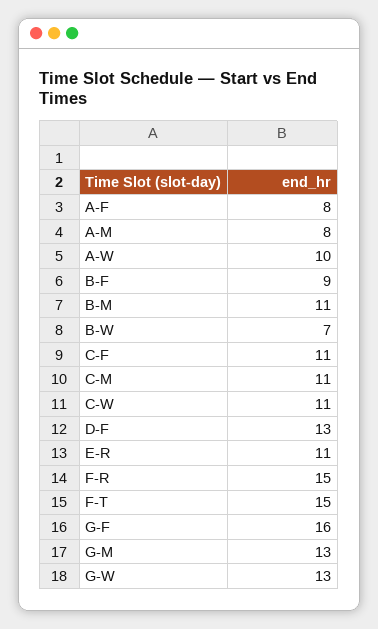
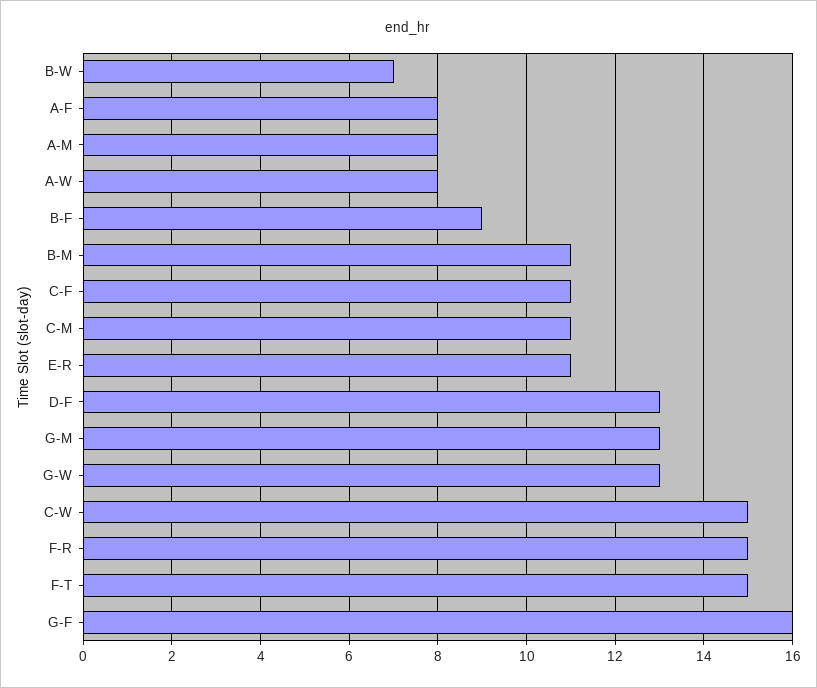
  {
    "A-F": 8,
    "A-M": 8,
-   "A-W": 10,
+   "A-W": 8,
    "B-F": 9,
    "B-M": 11,
    "B-W": 7,
    "C-F": 11,
    "C-M": 11,
-   "C-W": 11,
+   "C-W": 15,
    "D-F": 13,
    "E-R": 11,
    "F-R": 15,
    "F-T": 15,
    "G-F": 16,
    "G-M": 13,
    "G-W": 13
  }

